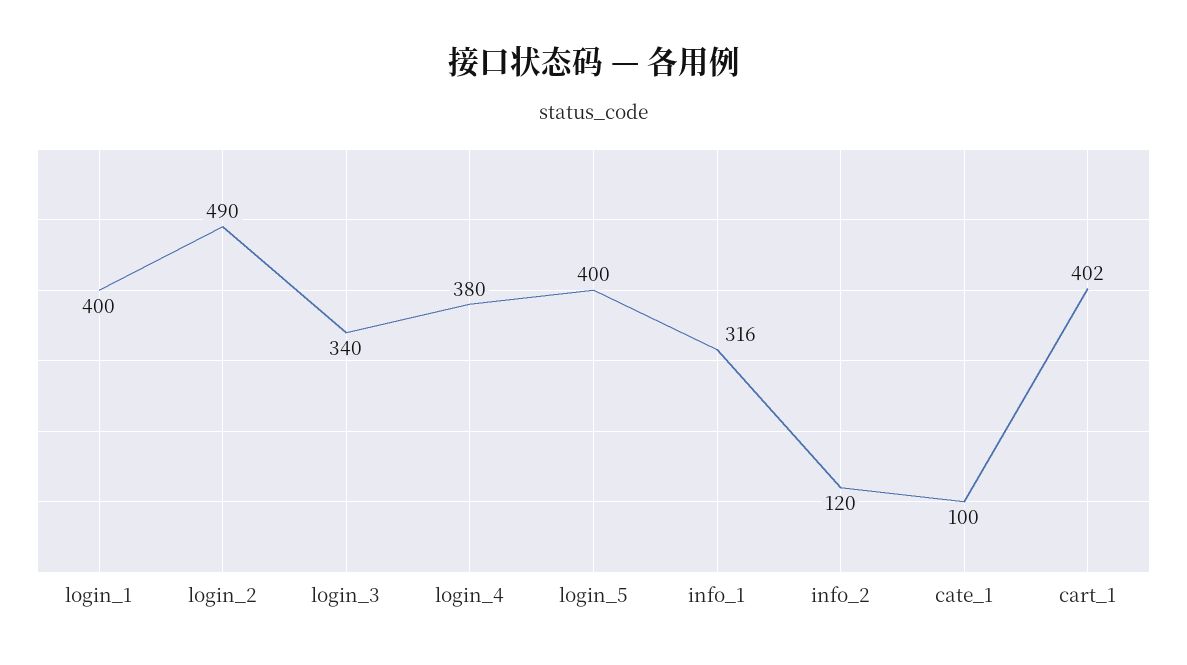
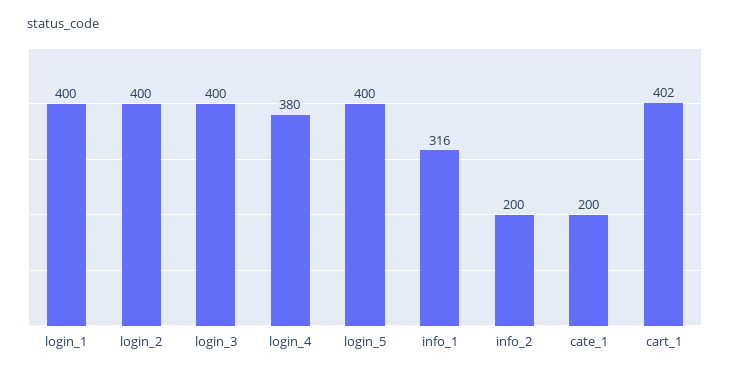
  {
    "login_1": 400,
-   "login_2": 490,
+   "login_2": 400,
-   "login_3": 340,
+   "login_3": 400,
    "login_4": 380,
    "login_5": 400,
    "info_1": 316,
-   "info_2": 120,
+   "info_2": 200,
-   "cate_1": 100,
+   "cate_1": 200,
    "cart_1": 402
  }

